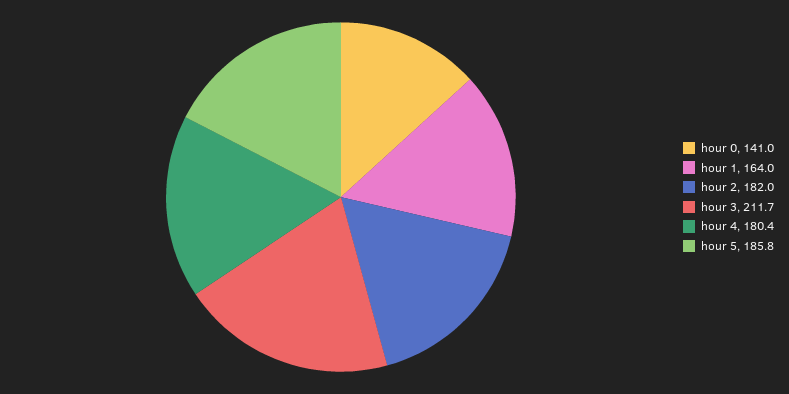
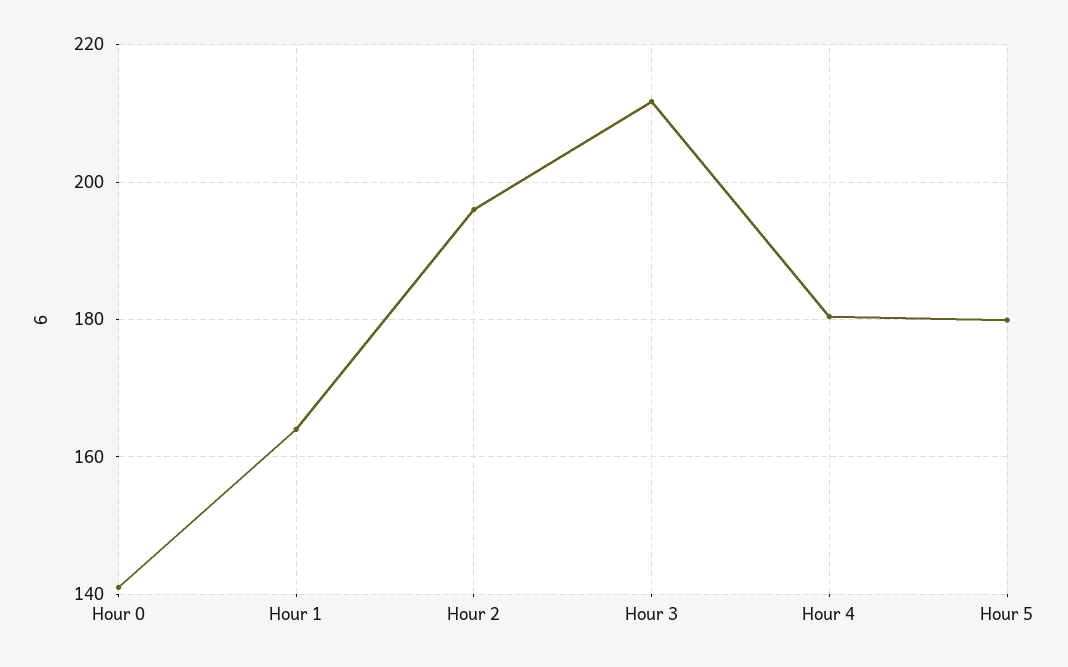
  {
    "hour 0": 141,
    "hour 1": 164,
-   "hour 2": 182,
+   "hour 2": 196,
    "hour 3": 211.7,
    "hour 4": 180.4,
-   "hour 5": 185.8
+   "hour 5": 180
  }

